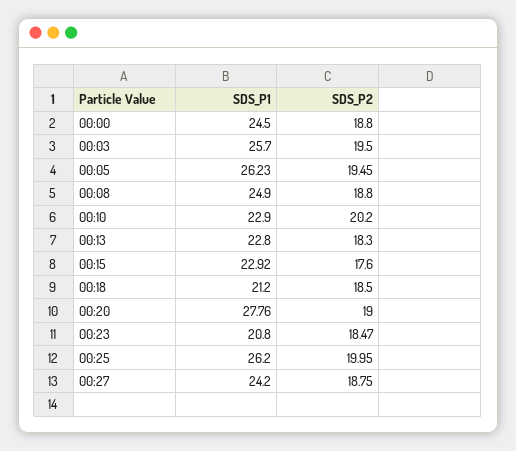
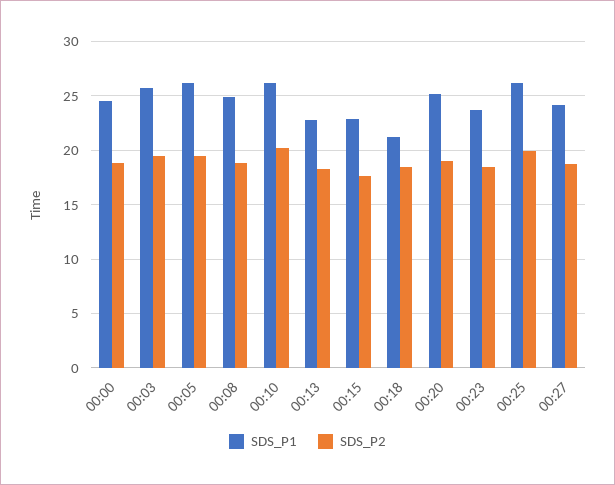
  {
    "SDS_P1": {
      "00:00": 24.5,
      "00:03": 25.7,
      "00:05": 26.23,
      "00:08": 24.9,
-     "00:10": 22.9,
+     "00:10": 26,
      "00:13": 22.8,
      "00:15": 22.92,
      "00:18": 21.2,
-     "00:20": 27.76,
+     "00:20": 25,
-     "00:23": 20.8,
+     "00:23": 24,
      "00:25": 26.2,
      "00:27": 24.2
    },
    "SDS_P2": {
      "00:00": 18.8,
      "00:03": 19.5,
      "00:05": 19.45,
      "00:08": 18.8,
      "00:10": 20.2,
      "00:13": 18.3,
      "00:15": 17.6,
      "00:18": 18.5,
      "00:20": 19,
      "00:23": 18.47,
      "00:25": 19.95,
      "00:27": 18.75
    }
  }

